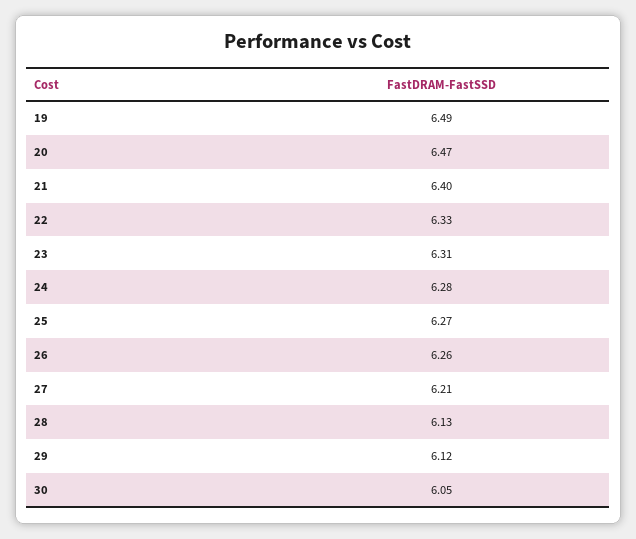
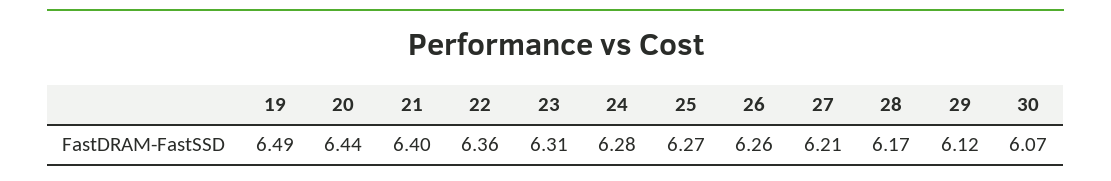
  {
    "19": 6.49,
-   "20": 6.47,
+   "20": 6.44,
    "21": 6.4,
-   "22": 6.33,
+   "22": 6.36,
    "23": 6.31,
    "24": 6.28,
    "25": 6.27,
    "26": 6.26,
    "27": 6.21,
-   "28": 6.13,
+   "28": 6.17,
    "29": 6.12,
-   "30": 6.05
+   "30": 6.07
  }

